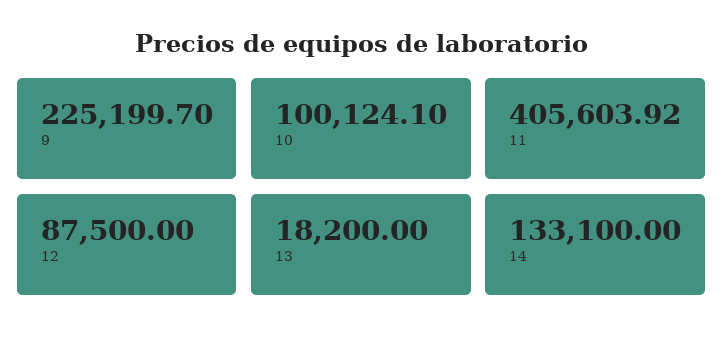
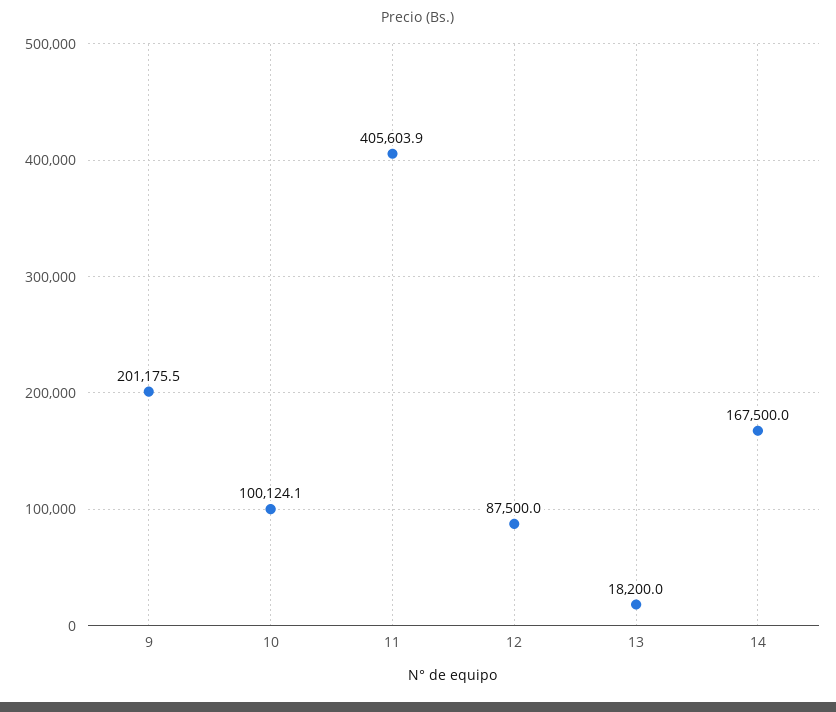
  {
-   "9": 225199.7,
+   "9": 201175.5,
    "10": 100124.1,
    "11": 405603.92,
    "12": 87500,
    "13": 18200,
-   "14": 133100
+   "14": 167500
  }

